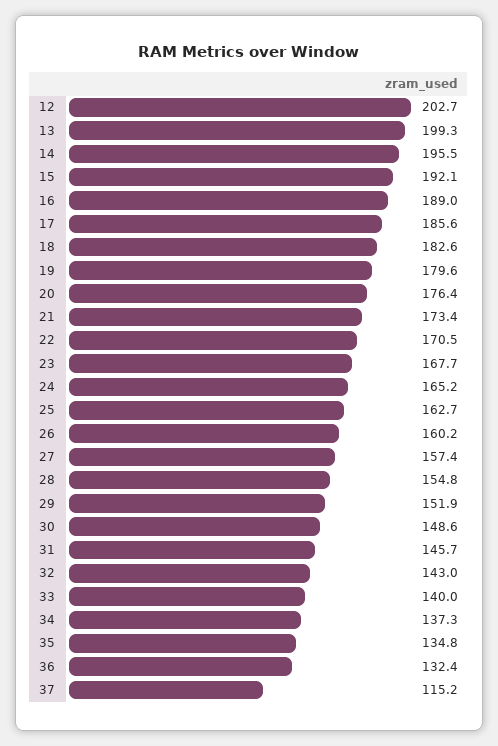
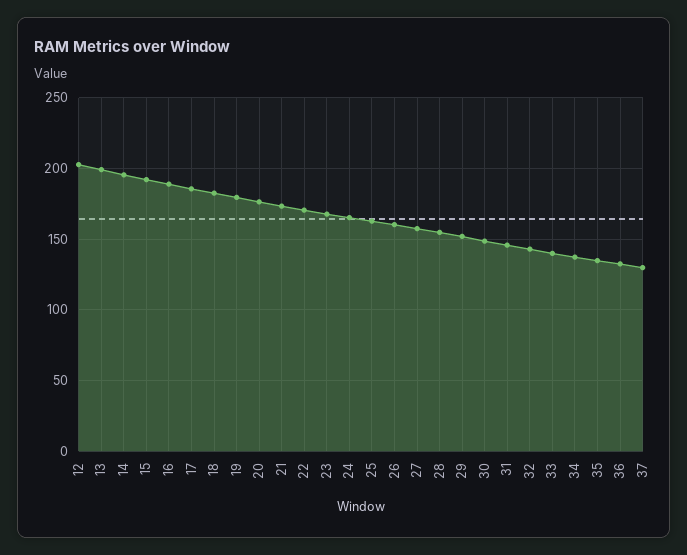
  {
    "12": 202.7,
    "13": 199.3,
    "14": 195.5,
    "15": 192.1,
    "16": 189,
    "17": 185.6,
    "18": 182.6,
    "19": 179.6,
    "20": 176.4,
    "21": 173.4,
    "22": 170.5,
    "23": 167.7,
    "24": 165.2,
    "25": 162.7,
    "26": 160.2,
    "27": 157.4,
    "28": 154.8,
    "29": 151.9,
    "30": 148.6,
    "31": 145.7,
    "32": 143,
    "33": 140,
    "34": 137.3,
    "35": 134.8,
    "36": 132.4,
-   "37": 115.2
+   "37": 130
  }

